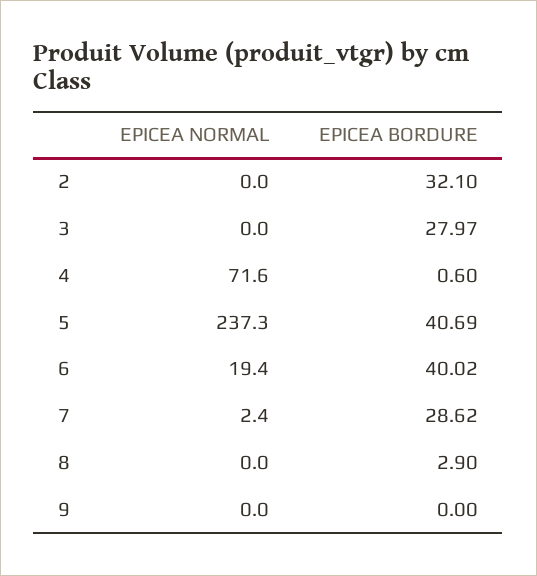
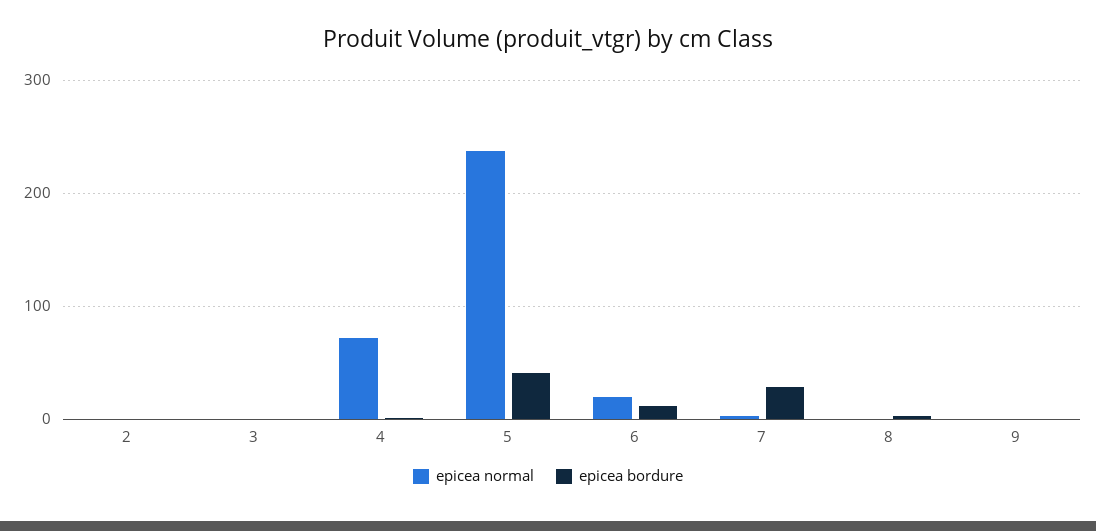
  {
    "EPICEA NORMAL": {
      "2": 0,
      "3": 0,
      "4": 71.6,
      "5": 237.3,
      "6": 19.4,
      "7": 2.4,
      "8": 0,
      "9": 0
    },
    "EPICEA BORDURE": {
-     "2": 32.1,
+     "2": 0,
-     "3": 27.97,
+     "3": 0,
      "4": 0.6,
      "5": 40.69,
-     "6": 40.02,
+     "6": 10,
      "7": 28.62,
      "8": 2.9,
      "9": 0
    }
  }

